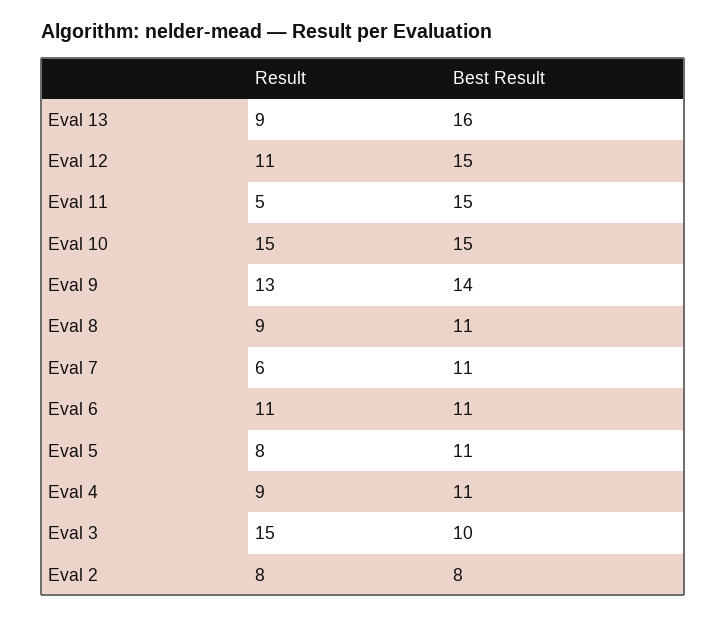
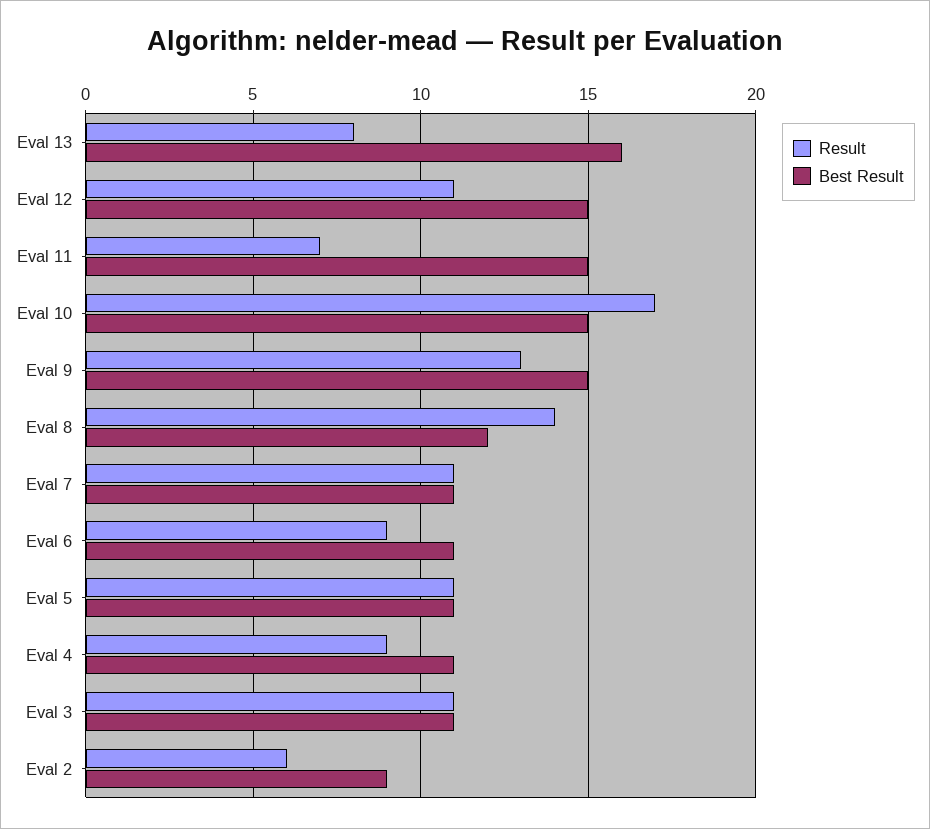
  {
    "Result": {
-     "Eval 13": 9,
+     "Eval 13": 8,
      "Eval 12": 11,
-     "Eval 11": 5,
+     "Eval 11": 7,
-     "Eval 10": 15,
+     "Eval 10": 17,
      "Eval 9": 13,
-     "Eval 8": 9,
+     "Eval 8": 14,
-     "Eval 7": 6,
+     "Eval 7": 11,
-     "Eval 6": 11,
+     "Eval 6": 9,
-     "Eval 5": 8,
+     "Eval 5": 11,
      "Eval 4": 9,
-     "Eval 3": 15,
+     "Eval 3": 11,
-     "Eval 2": 8
+     "Eval 2": 6
    },
    "Best Result": {
      "Eval 13": 16,
      "Eval 12": 15,
      "Eval 11": 15,
      "Eval 10": 15,
-     "Eval 9": 14,
+     "Eval 9": 15,
-     "Eval 8": 11,
+     "Eval 8": 12,
      "Eval 7": 11,
      "Eval 6": 11,
      "Eval 5": 11,
      "Eval 4": 11,
-     "Eval 3": 10,
+     "Eval 3": 11,
-     "Eval 2": 8
+     "Eval 2": 9
    }
  }

